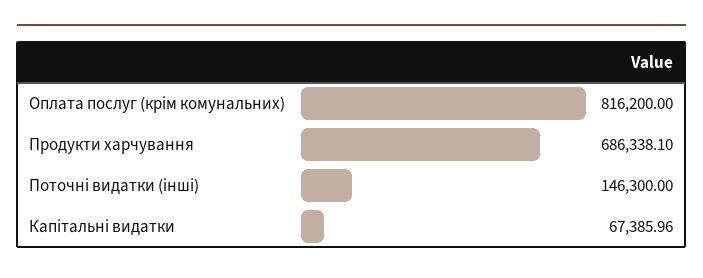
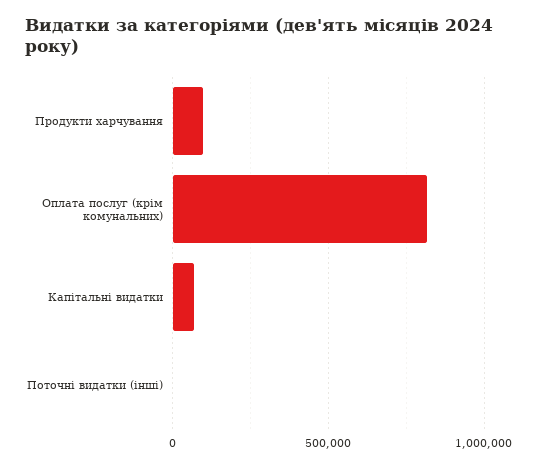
  {
    "Оплата послуг (крім комунальних)": 816200,
-   "Продукти харчування": 686338.1,
+   "Продукти харчування": 100000,
-   "Поточні видатки (інші)": 146300,
+   "Поточні видатки (інші)": 0,
    "Капітальні видатки": 67385.96
  }

